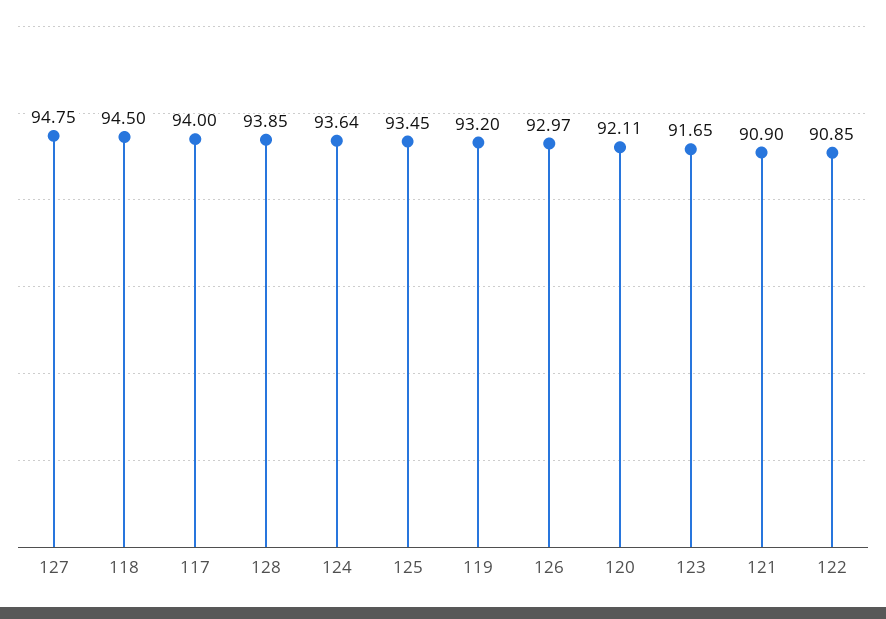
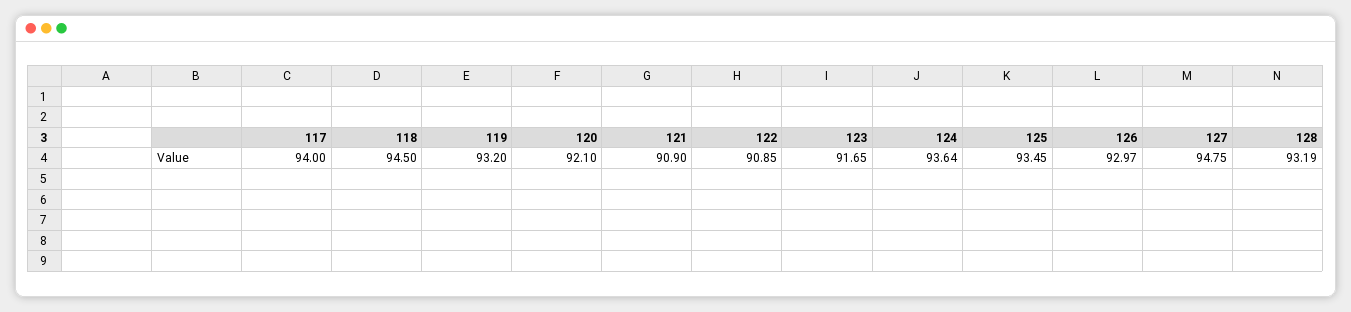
  {
    "127": 94.75,
    "118": 94.5,
    "117": 94,
-   "128": 93.85,
+   "128": 93.19,
    "124": 93.64,
    "125": 93.45,
    "119": 93.2,
    "126": 92.97,
-   "120": 92.11,
+   "120": 92.1,
    "123": 91.65,
    "121": 90.9,
    "122": 90.85
  }

